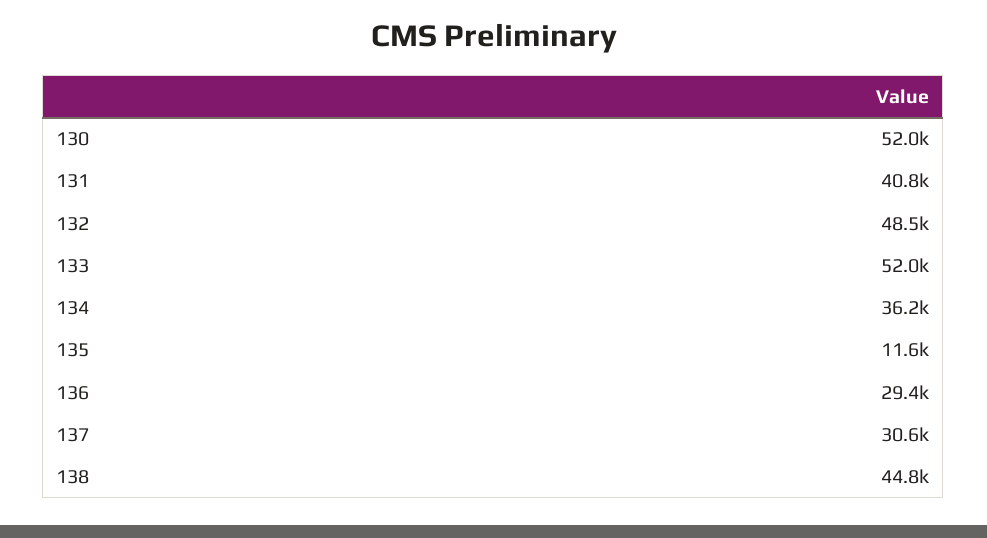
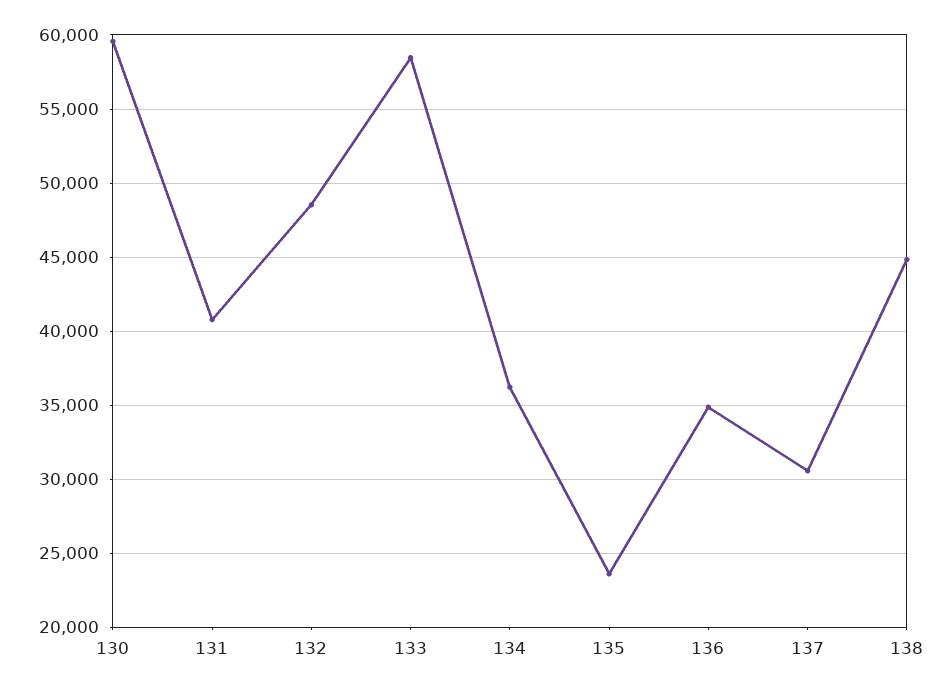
  {
-   "130": 52000,
+   "130": 59500,
    "131": 40800,
    "132": 48500,
-   "133": 52000,
+   "133": 58500,
    "134": 36200,
-   "135": 11600,
+   "135": 23500,
-   "136": 29400,
+   "136": 35000,
    "137": 30600,
    "138": 44800
  }

